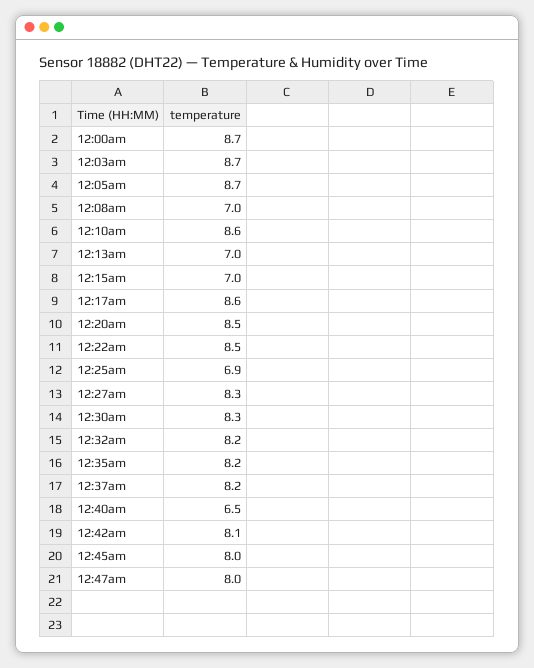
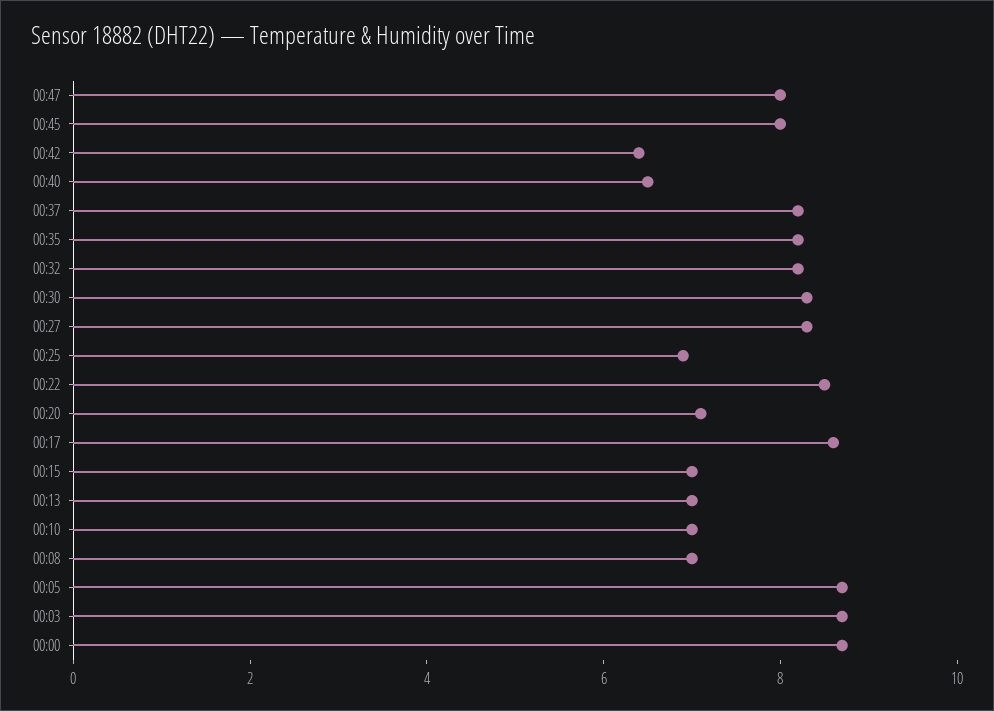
  {
    "12:00am": 8.7,
    "12:03am": 8.7,
    "12:05am": 8.7,
    "12:08am": 7,
-   "12:10am": 8.6,
+   "12:10am": 7,
    "12:13am": 7,
    "12:15am": 7,
    "12:17am": 8.6,
-   "12:20am": 8.5,
+   "12:20am": 7,
    "12:22am": 8.5,
    "12:25am": 6.9,
    "12:27am": 8.3,
    "12:30am": 8.3,
    "12:32am": 8.2,
    "12:35am": 8.2,
    "12:37am": 8.2,
    "12:40am": 6.5,
-   "12:42am": 8.1,
+   "12:42am": 6.5,
    "12:45am": 8,
    "12:47am": 8
  }

